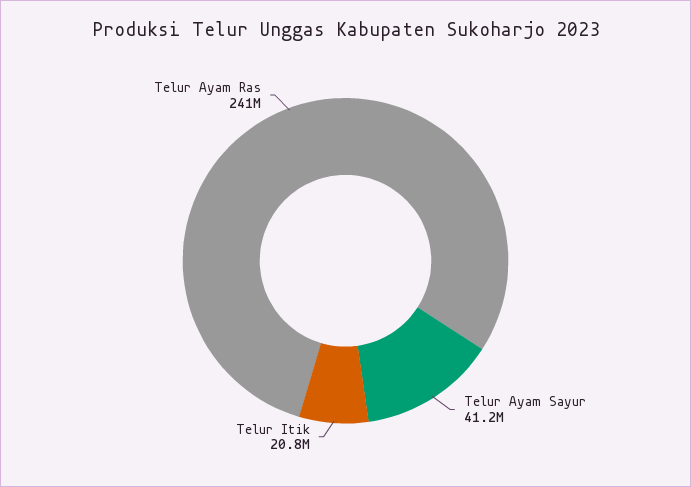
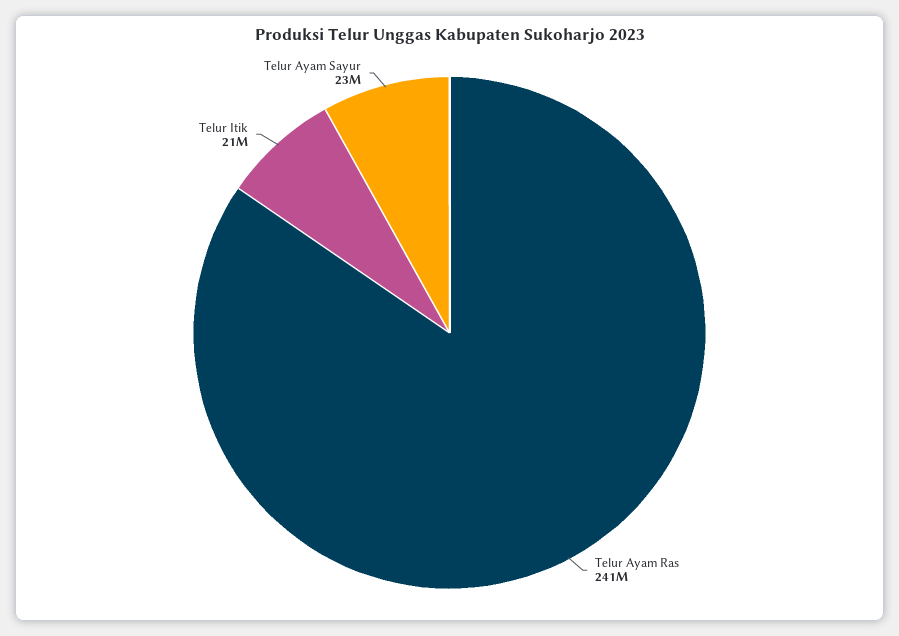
  {
-   "Telur Ayam Sayur": 41200000,
+   "Telur Ayam Sayur": 23000000,
    "Telur Itik": 20800000,
    "Telur Ayam Ras": 241000000
  }

